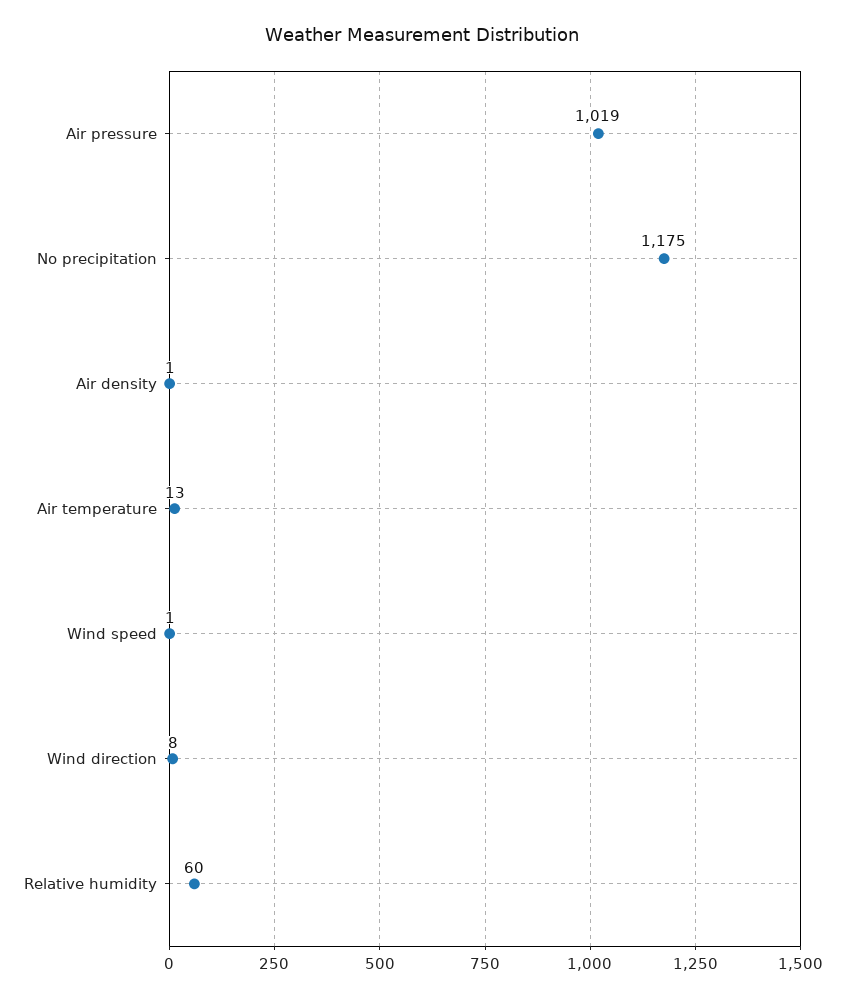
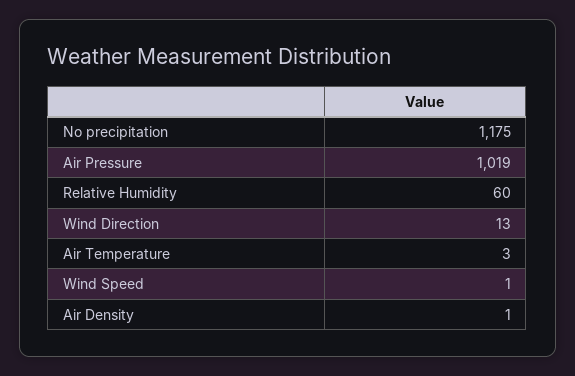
  {
    "Air pressure": 1019,
    "No precipitation": 1175,
    "Air density": 1,
-   "Air temperature": 13,
+   "Air temperature": 3,
    "Wind speed": 1,
-   "Wind direction": 8,
+   "Wind direction": 13,
    "Relative humidity": 60
  }

